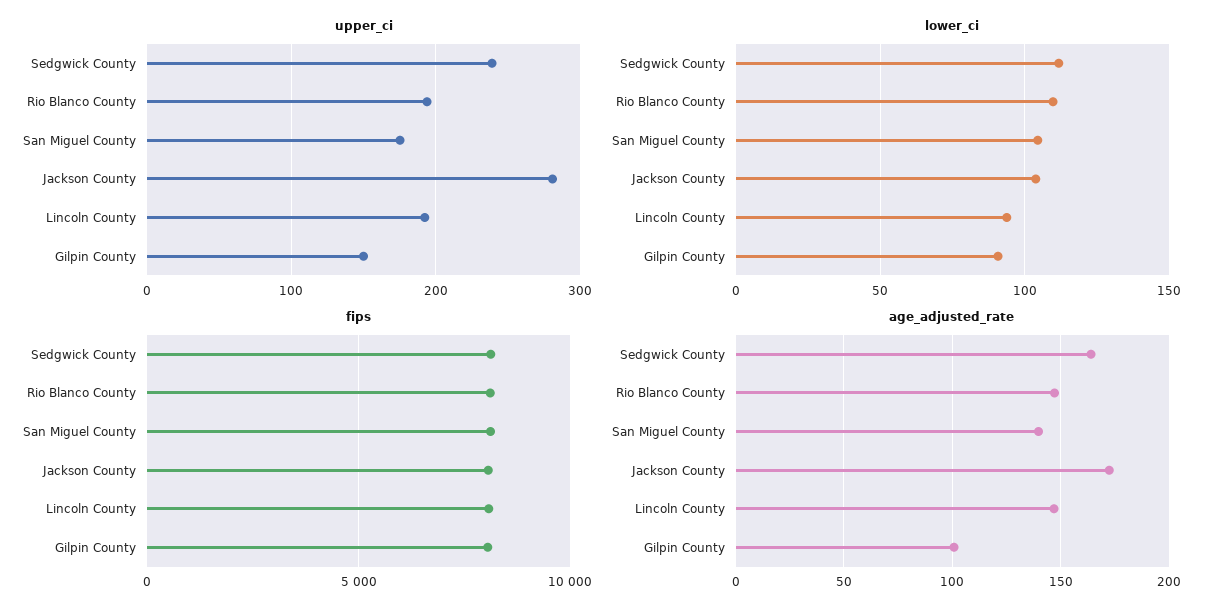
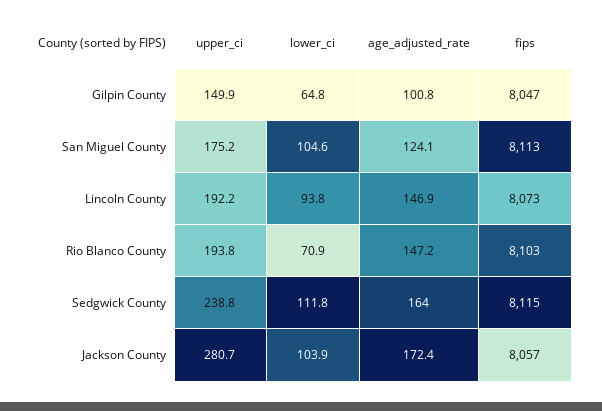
  {
    "upper_ci": {
      "Sedgwick County": 238.8,
      "Rio Blanco County": 193.8,
      "San Miguel County": 175.2,
      "Jackson County": 280.7,
      "Lincoln County": 192.2,
      "Gilpin County": 149.9
    },
    "lower_ci": {
      "Sedgwick County": 111.8,
-     "Rio Blanco County": 110,
+     "Rio Blanco County": 70.9,
      "San Miguel County": 104.6,
      "Jackson County": 103.9,
      "Lincoln County": 93.8,
-     "Gilpin County": 90
+     "Gilpin County": 64.8
    },
    "fips": {
      "Sedgwick County": 8115,
      "Rio Blanco County": 8103,
      "San Miguel County": 8113,
      "Jackson County": 8057,
      "Lincoln County": 8073,
      "Gilpin County": 8047
    },
    "age_adjusted_rate": {
      "Sedgwick County": 164,
      "Rio Blanco County": 147.2,
-     "San Miguel County": 140,
+     "San Miguel County": 124.1,
      "Jackson County": 172.4,
      "Lincoln County": 146.9,
      "Gilpin County": 100.8
    }
  }

